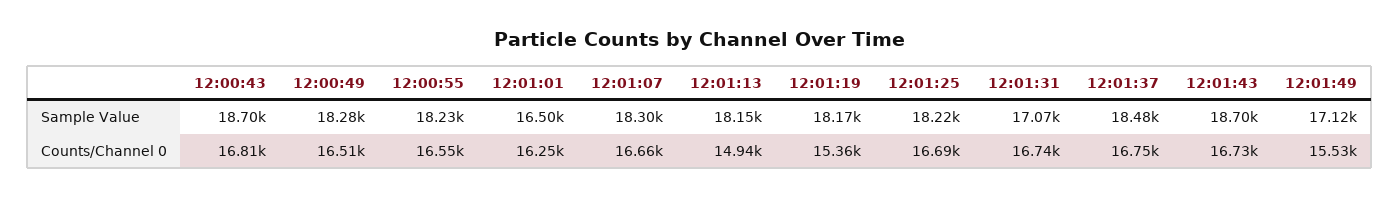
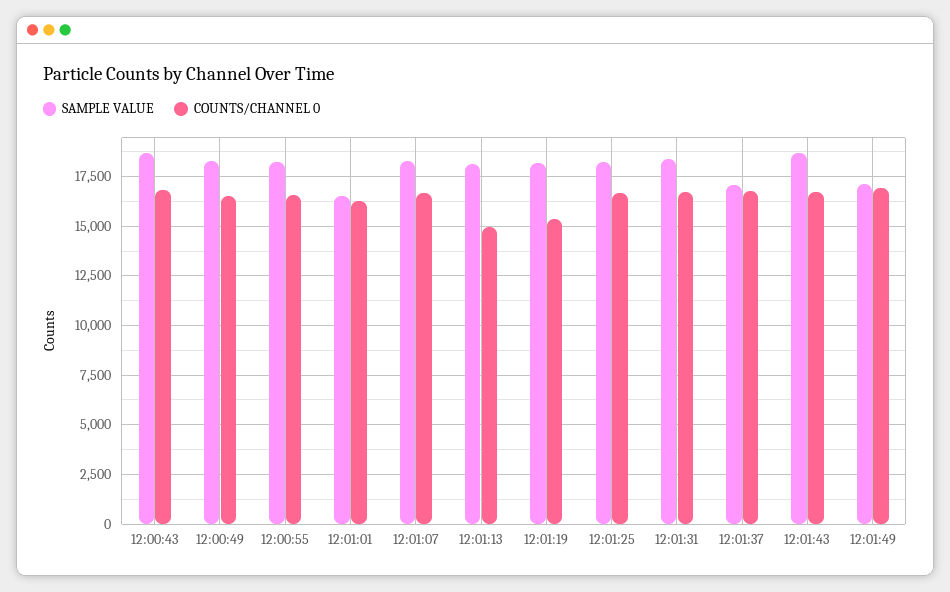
  {
    "Sample Value": {
      "12:00:43": 18700,
      "12:00:49": 18280,
      "12:00:55": 18230,
      "12:01:01": 16500,
      "12:01:07": 18300,
      "12:01:13": 18150,
      "12:01:19": 18170,
      "12:01:25": 18220,
-     "12:01:31": 17070,
+     "12:01:31": 18500,
-     "12:01:37": 18480,
+     "12:01:37": 17000,
      "12:01:43": 18700,
      "12:01:49": 17120
    },
    "Counts/Channel 0": {
      "12:00:43": 16810,
      "12:00:49": 16510,
      "12:00:55": 16550,
      "12:01:01": 16250,
      "12:01:07": 16660,
      "12:01:13": 14940,
      "12:01:19": 15360,
      "12:01:25": 16690,
      "12:01:31": 16740,
      "12:01:37": 16750,
      "12:01:43": 16730,
-     "12:01:49": 15530
+     "12:01:49": 17000
    }
  }

